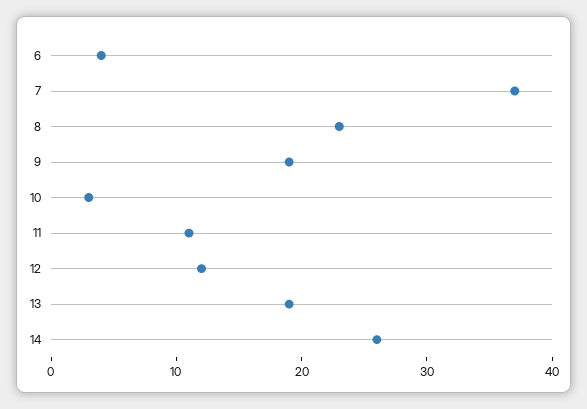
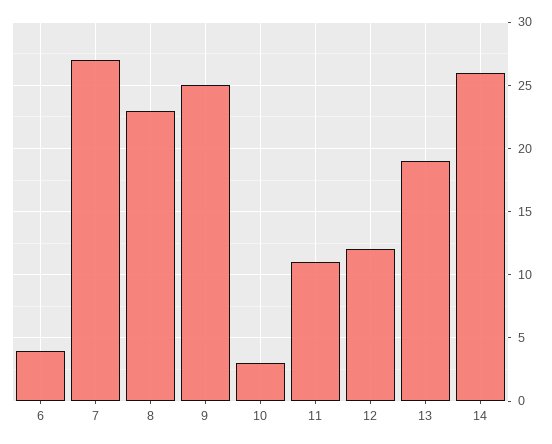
  {
    "6": 4,
-   "7": 37,
+   "7": 27,
    "8": 23,
-   "9": 19,
+   "9": 25,
    "10": 3,
    "11": 11,
    "12": 12,
    "13": 19,
    "14": 26
  }

